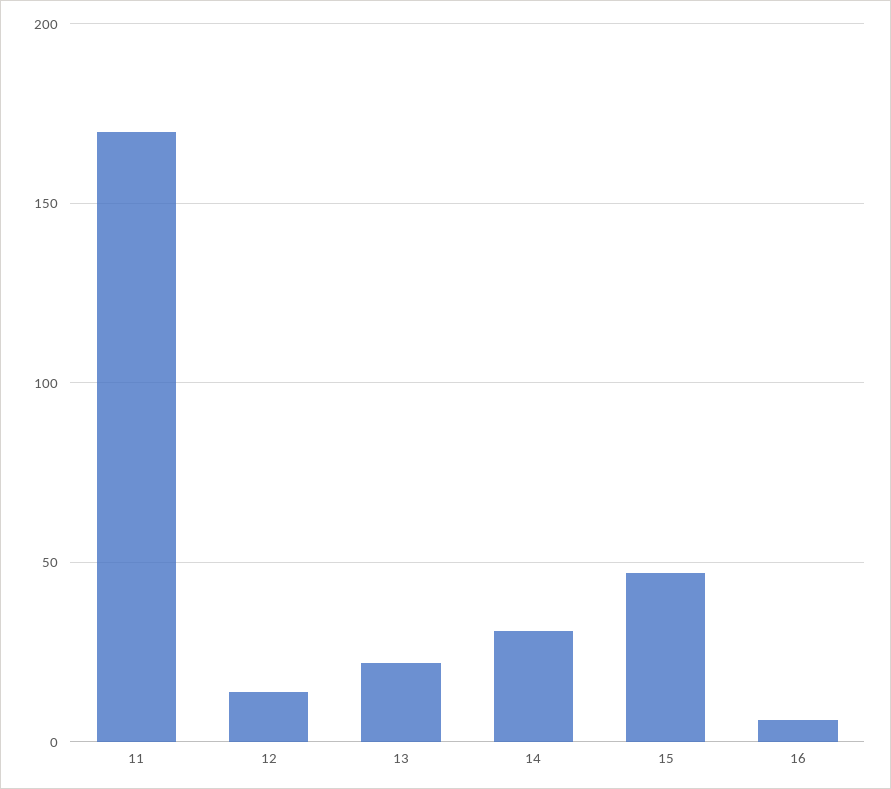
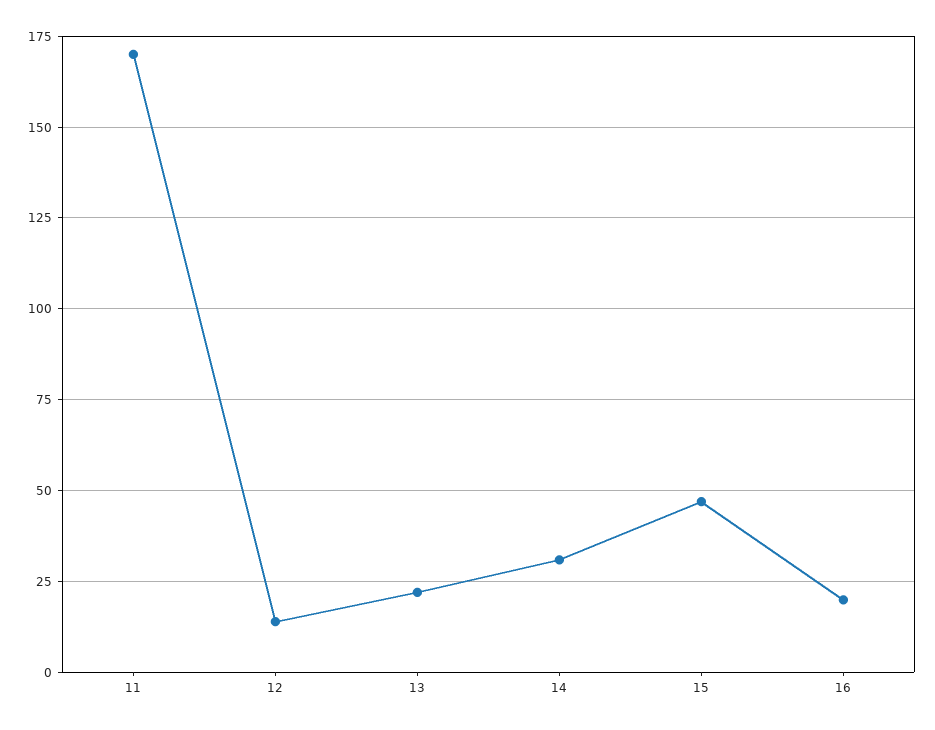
  {
    "11": 170,
    "12": 15,
    "13": 20,
    "14": 30,
    "15": 45,
-   "16": 5
+   "16": 20
  }

